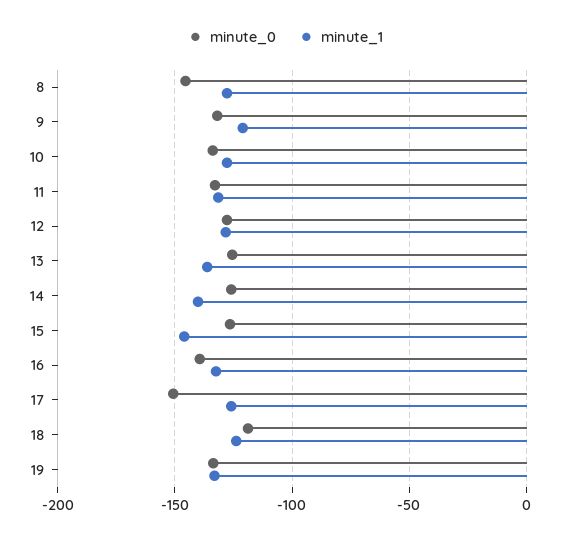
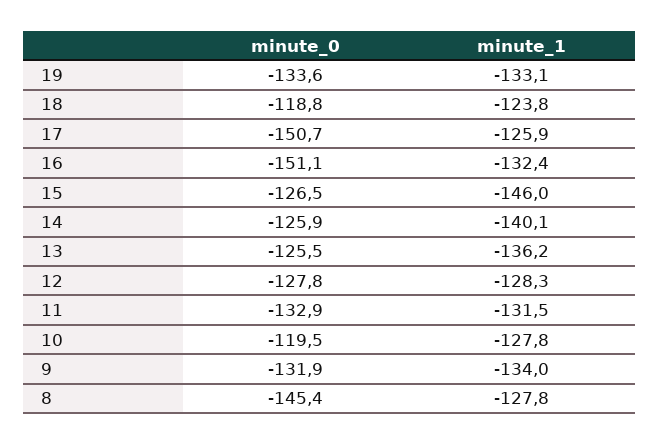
  {
    "minute_0": {
      "8": -145.4,
      "9": -131.9,
-     "10": -135,
+     "10": -119.5,
      "11": -132.9,
      "12": -127.8,
      "13": -125.5,
      "14": -125.9,
      "15": -126.5,
-     "16": -140,
+     "16": -151.1,
      "17": -150.7,
      "18": -118.8,
      "19": -133.6
    },
    "minute_1": {
      "8": -127.8,
-     "9": -120,
+     "9": -134,
      "10": -127.8,
      "11": -131.5,
      "12": -128.3,
      "13": -136.2,
      "14": -140.1,
      "15": -146,
      "16": -132.4,
      "17": -125.9,
      "18": -123.8,
      "19": -133.1
    }
  }

